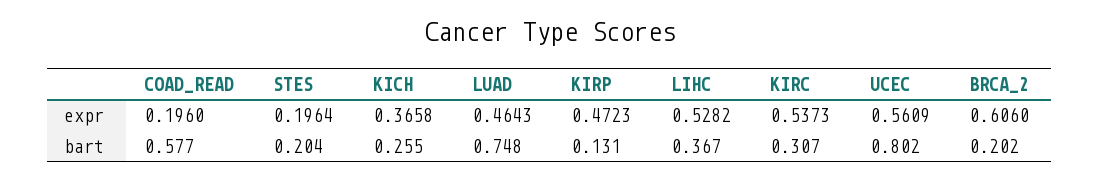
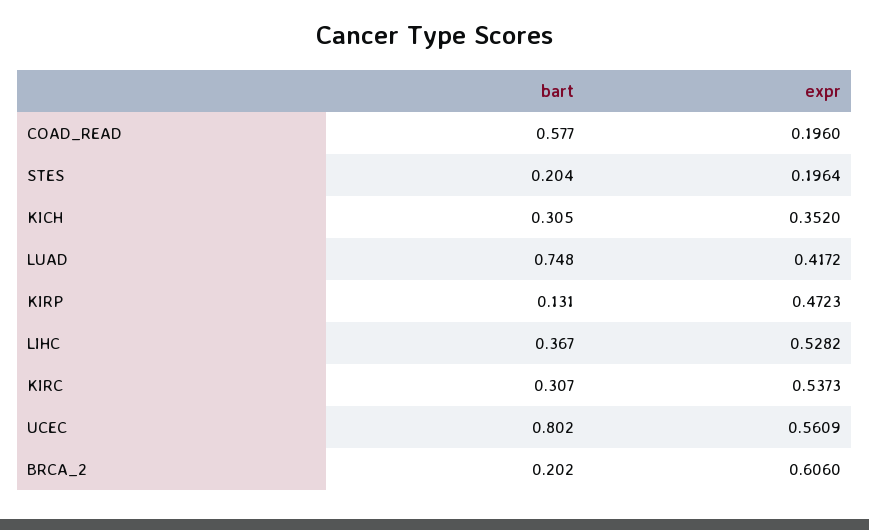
  {
    "COAD_READ": {
      "expr": 0.196,
      "bart": 0.577
    },
    "STES": {
      "expr": 0.1964,
      "bart": 0.204
    },
    "KICH": {
-     "expr": 0.3658,
+     "expr": 0.352,
-     "bart": 0.255
+     "bart": 0.305
    },
    "LUAD": {
-     "expr": 0.4643,
+     "expr": 0.4172,
      "bart": 0.748
    },
    "KIRP": {
      "expr": 0.4723,
      "bart": 0.131
    },
    "LIHC": {
      "expr": 0.5282,
      "bart": 0.367
    },
    "KIRC": {
      "expr": 0.5373,
      "bart": 0.307
    },
    "UCEC": {
      "expr": 0.5609,
      "bart": 0.802
    },
    "BRCA_2": {
      "expr": 0.606,
      "bart": 0.202
    }
  }

